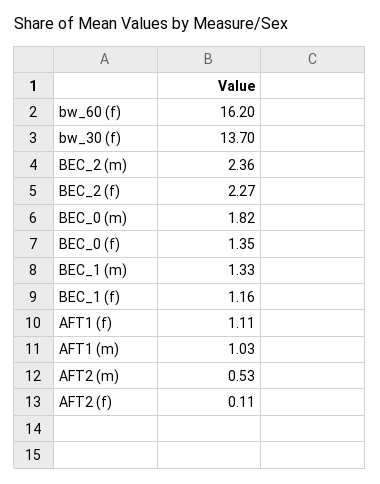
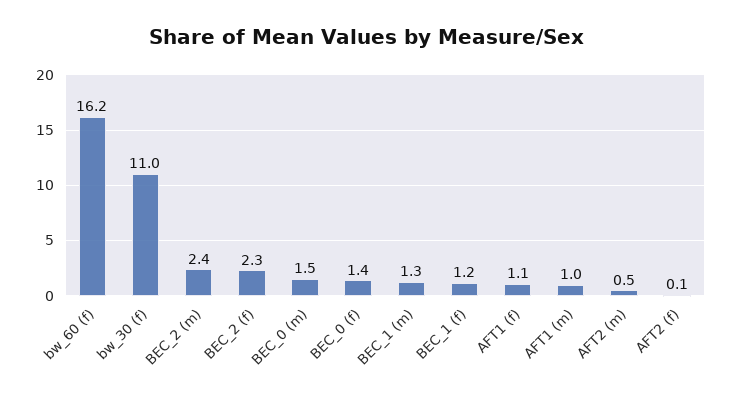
  {
    "bw_60 (f)": 16.2,
-   "bw_30 (f)": 13.7,
+   "bw_30 (f)": 11,
    "BEC_2 (m)": 2.36,
    "BEC_2 (f)": 2.27,
-   "BEC_0 (m)": 1.82,
+   "BEC_0 (m)": 1.5,
    "BEC_0 (f)": 1.35,
    "BEC_1 (m)": 1.33,
    "BEC_1 (f)": 1.16,
    "AFT1 (f)": 1.11,
    "AFT1 (m)": 1.03,
    "AFT2 (m)": 0.53,
    "AFT2 (f)": 0.11
  }

